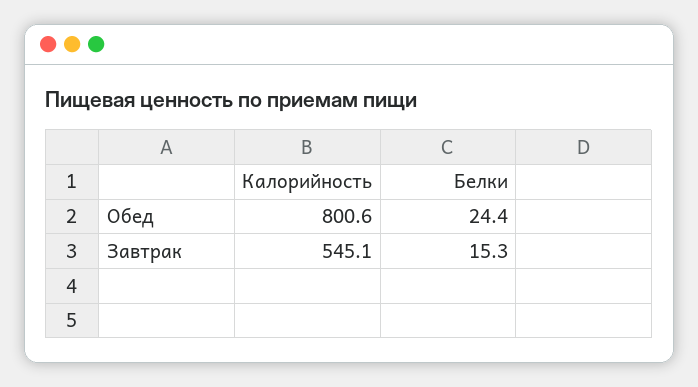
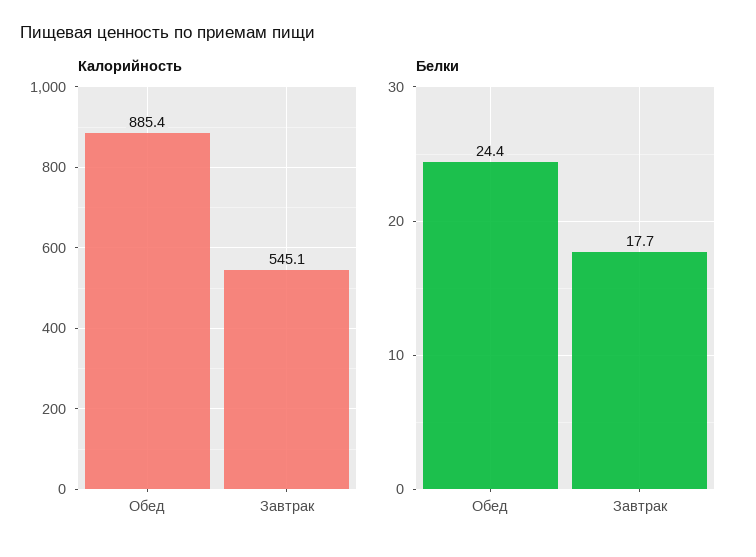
  {
    "Калорийность": {
-     "Обед": 800.6,
+     "Обед": 885.4,
      "Завтрак": 545.1
    },
    "Белки": {
      "Обед": 24.4,
-     "Завтрак": 15.3
+     "Завтрак": 17.7
    }
  }

